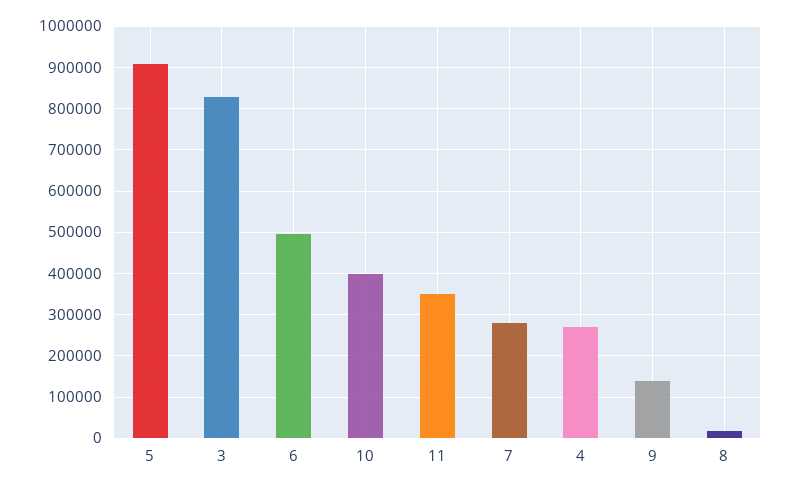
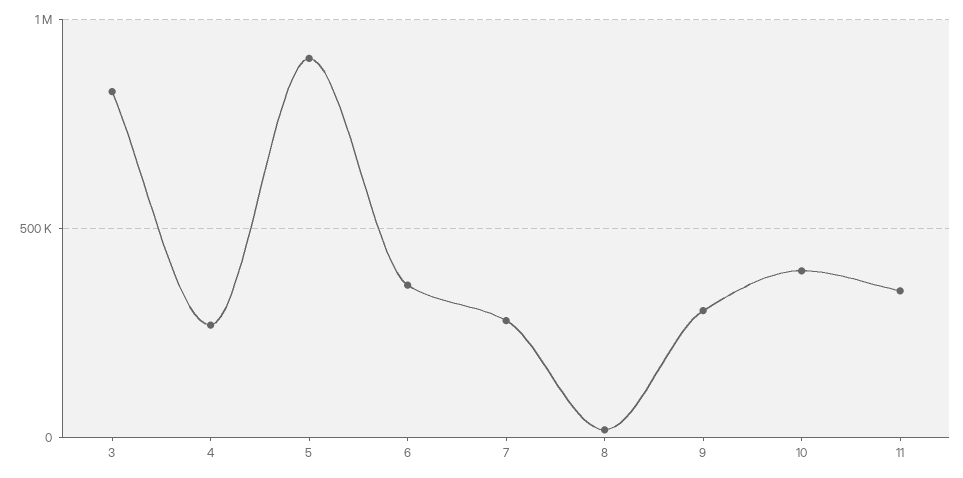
  {
    "5": 900000,
    "3": 820000,
-   "6": 500000,
+   "6": 350000,
    "10": 400000,
    "11": 360000,
    "7": 280000,
    "4": 260000,
-   "9": 140000,
+   "9": 300000,
    "8": 20000
  }

